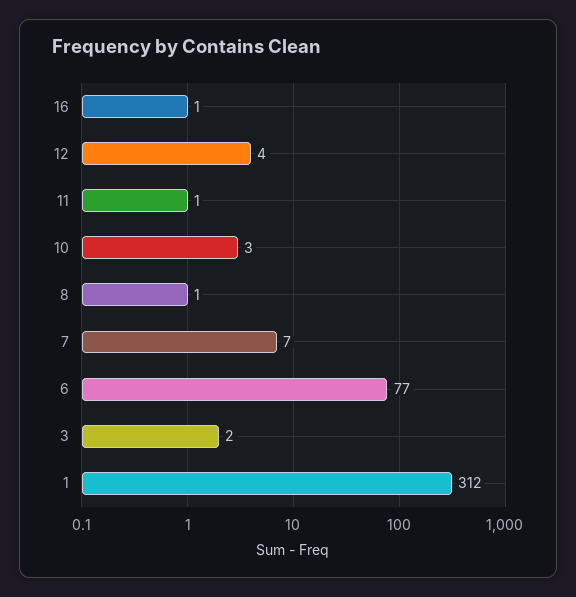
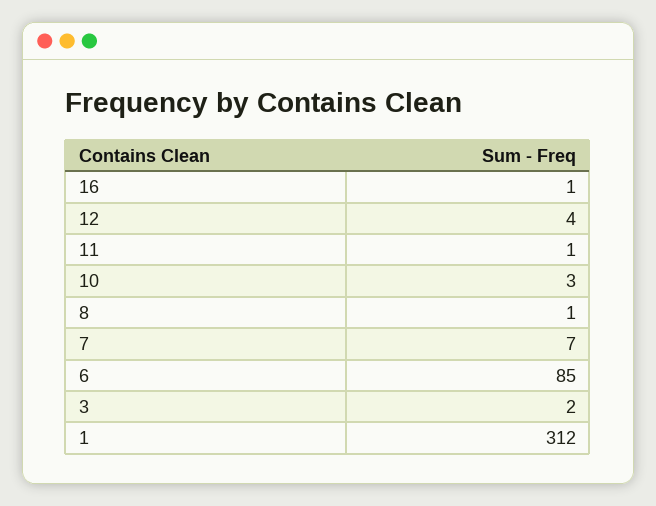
  {
    "16": 1,
    "12": 4,
    "11": 1,
    "10": 3,
    "8": 1,
    "7": 7,
-   "6": 77,
+   "6": 85,
    "3": 2,
    "1": 312
  }

